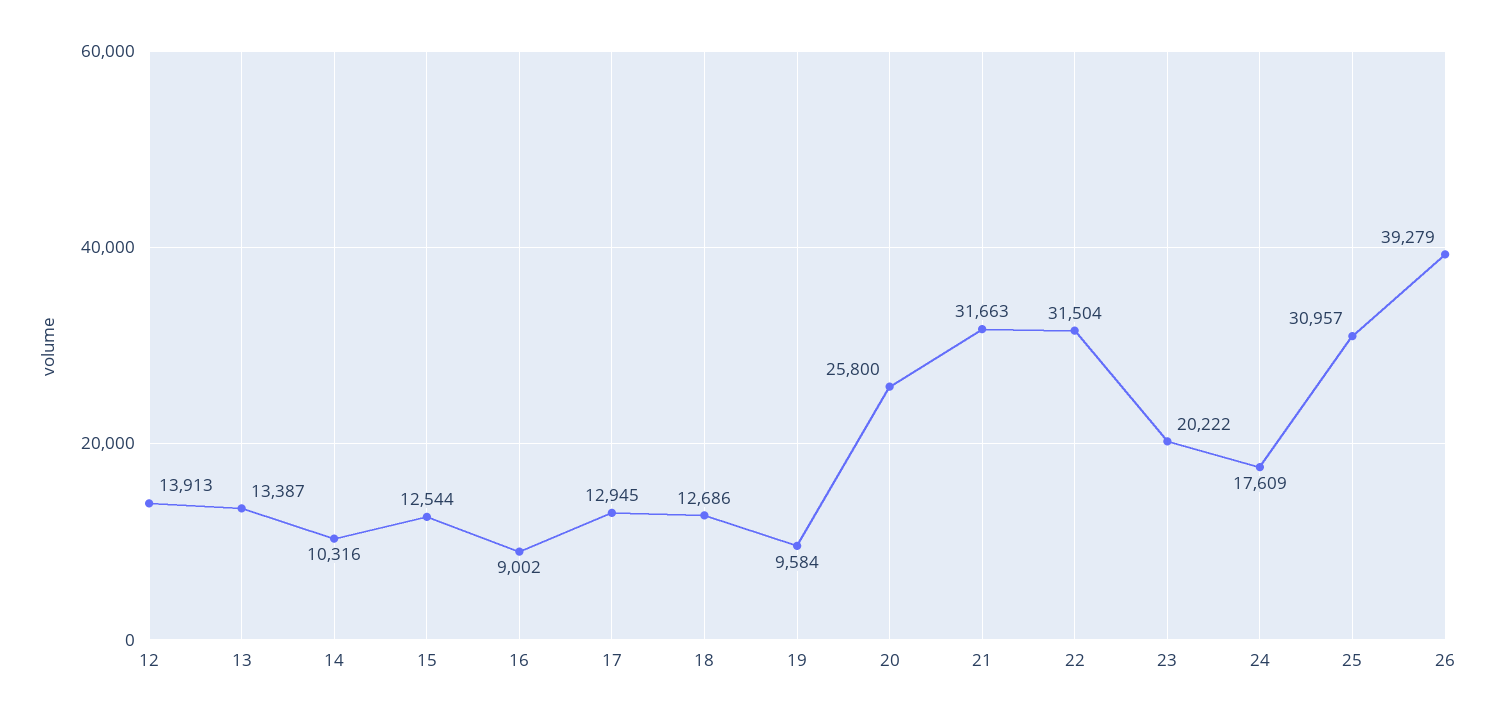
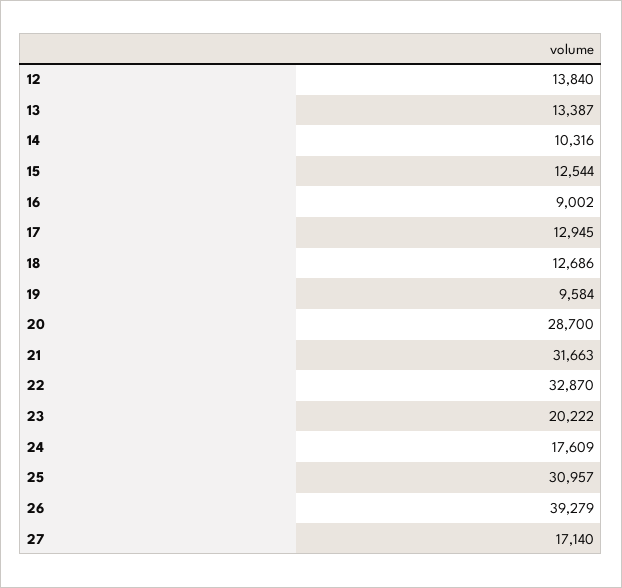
  {
-   "12": 13913,
+   "12": 13840,
    "13": 13387,
    "14": 10316,
    "15": 12544,
    "16": 9002,
    "17": 12945,
    "18": 12686,
    "19": 9584,
-   "20": 25800,
+   "20": 28700,
    "21": 31663,
-   "22": 31504,
+   "22": 32870,
    "23": 20222,
    "24": 17609,
    "25": 30957,
-   "26": 39279
+   "26": 39279,
+   "27": 17140
  }

